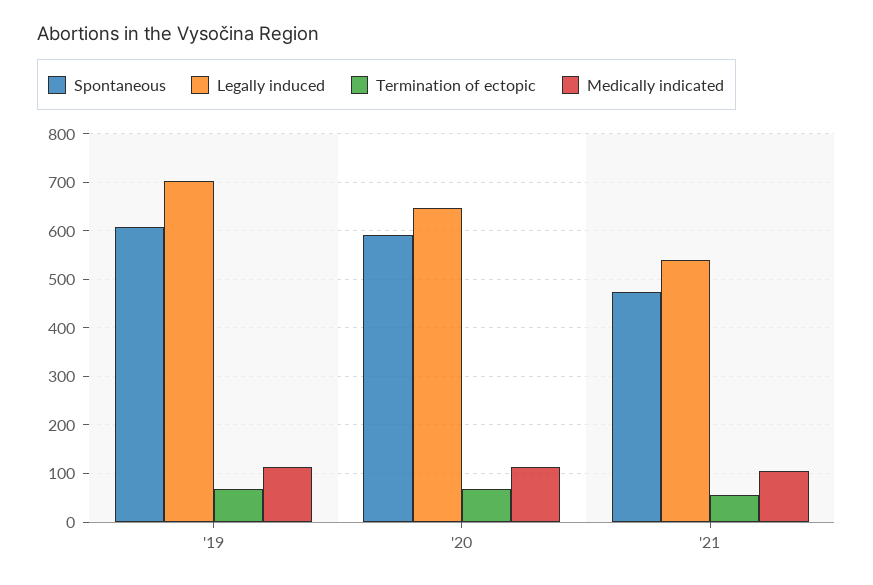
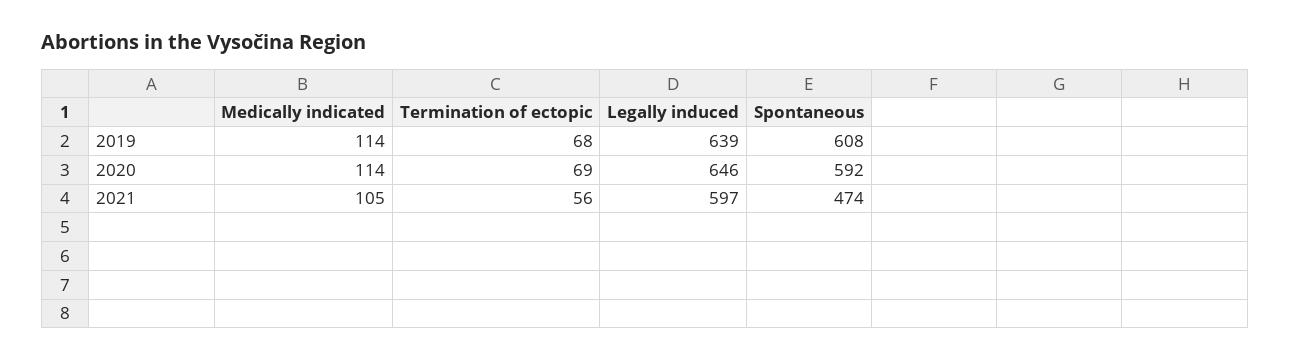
  {
    "Spontaneous": {
      "'19": 608,
      "'20": 592,
      "'21": 474
    },
    "Legally induced": {
-     "'19": 700,
+     "'19": 639,
      "'20": 646,
-     "'21": 540
+     "'21": 597
    },
    "Termination of ectopic": {
      "'19": 68,
      "'20": 69,
      "'21": 56
    },
    "Medically indicated": {
      "'19": 114,
      "'20": 114,
      "'21": 105
    }
  }

